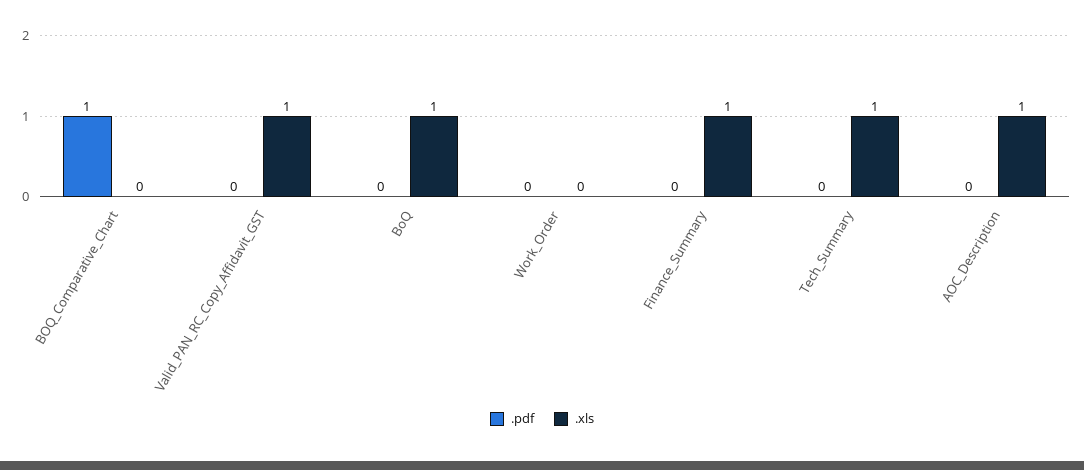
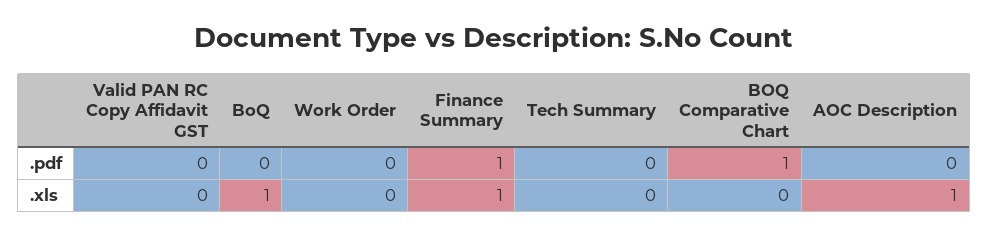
  {
    ".pdf": {
      "BOQ_Comparative_Chart": 1,
      "Valid_PAN_RC_Copy_Affidavit_GST": 0,
      "BoQ": 0,
      "Work_Order": 0,
-     "Finance_Summary": 0,
+     "Finance_Summary": 1,
      "Tech_Summary": 0,
      "AOC_Description": 0
    },
    ".xls": {
      "BOQ_Comparative_Chart": 0,
-     "Valid_PAN_RC_Copy_Affidavit_GST": 1,
+     "Valid_PAN_RC_Copy_Affidavit_GST": 0,
      "BoQ": 1,
      "Work_Order": 0,
      "Finance_Summary": 1,
-     "Tech_Summary": 1,
+     "Tech_Summary": 0,
      "AOC_Description": 1
    }
  }

